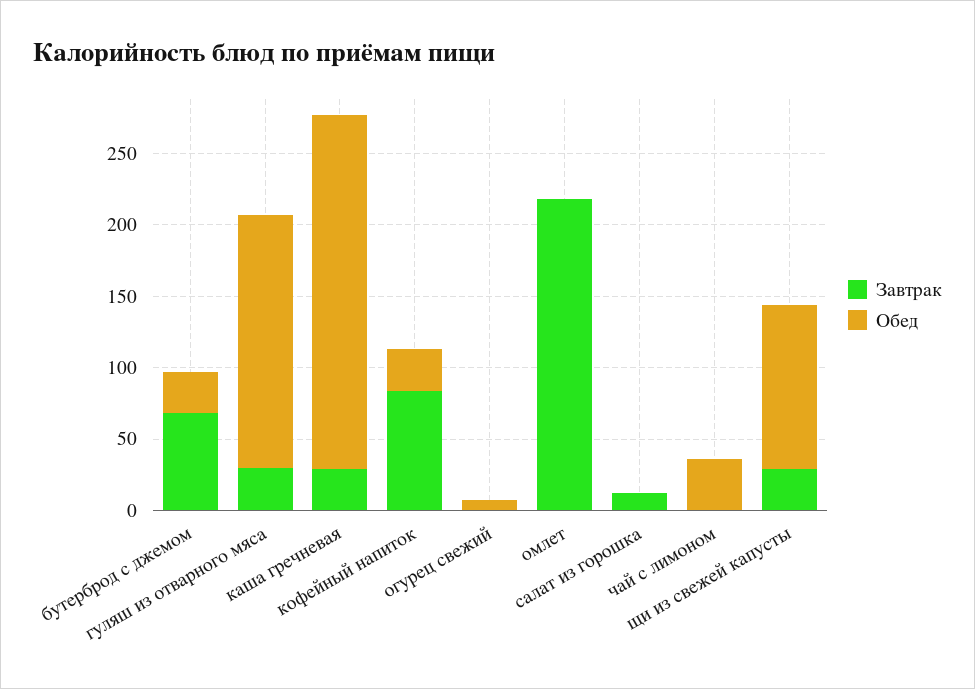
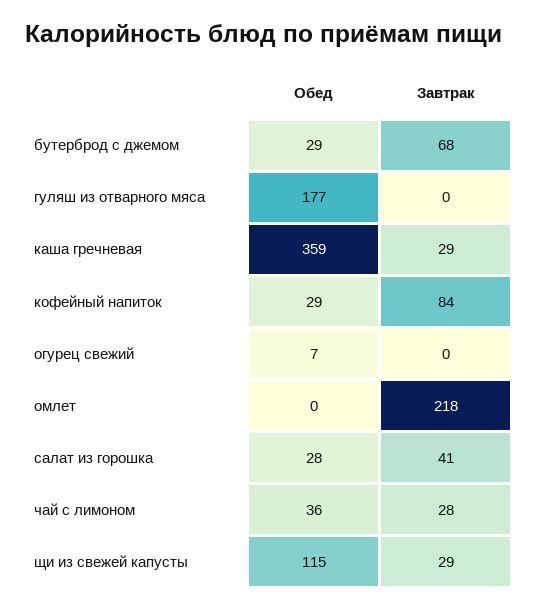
  {
    "Завтрак": {
      "бутерброд с джемом": 68,
-     "гуляш из отварного мяса": 30,
+     "гуляш из отварного мяса": 0,
      "каша гречневая": 29,
      "кофейный напиток": 84,
      "огурец свежий": 0,
      "омлет": 218,
-     "салат из горошка": 10,
+     "салат из горошка": 41,
-     "чай с лимоном": 0,
+     "чай с лимоном": 28,
      "щи из свежей капусты": 29
    },
    "Обед": {
      "бутерброд с джемом": 29,
      "гуляш из отварного мяса": 177,
-     "каша гречневая": 250,
+     "каша гречневая": 359,
      "кофейный напиток": 29,
      "огурец свежий": 7,
      "омлет": 0,
-     "салат из горошка": 0,
+     "салат из горошка": 28,
      "чай с лимоном": 36,
      "щи из свежей капусты": 115
    }
  }

